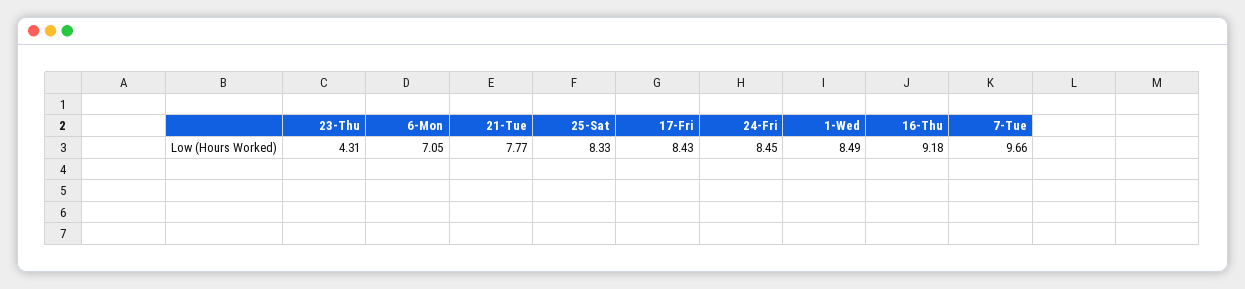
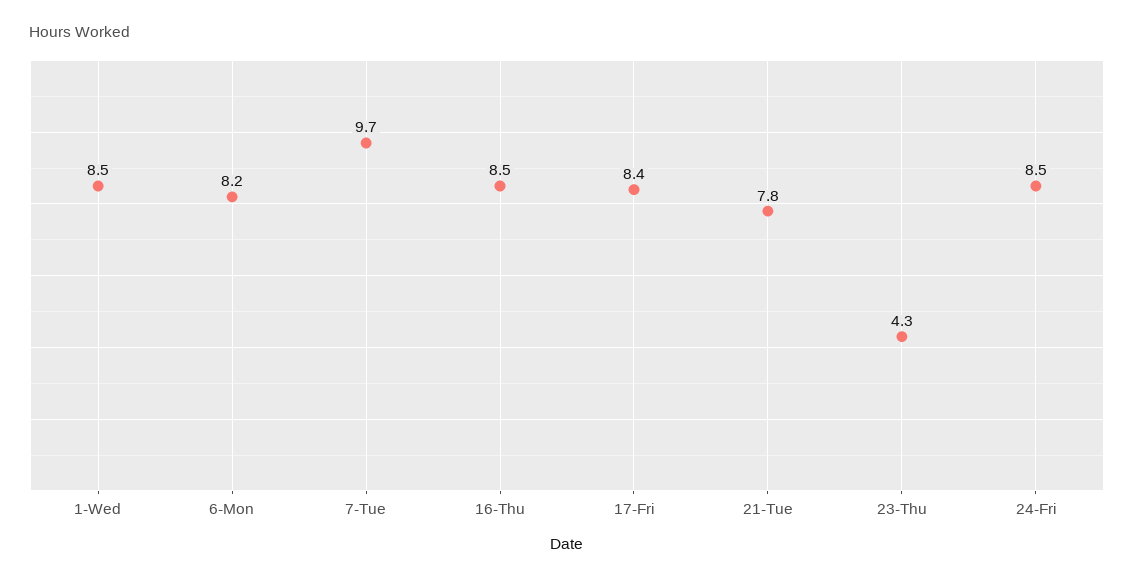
  {
    "23-Thu": 4.31,
-   "6-Mon": 7.05,
+   "6-Mon": 8.2,
    "21-Tue": 7.77,
-   "25-Sat": 8.33,
    "17-Fri": 8.43,
    "24-Fri": 8.45,
    "1-Wed": 8.49,
-   "16-Thu": 9.18,
+   "16-Thu": 8.5,
    "7-Tue": 9.66
  }

